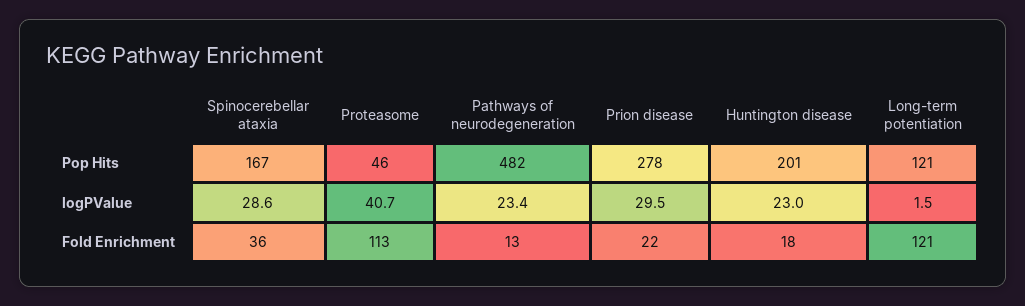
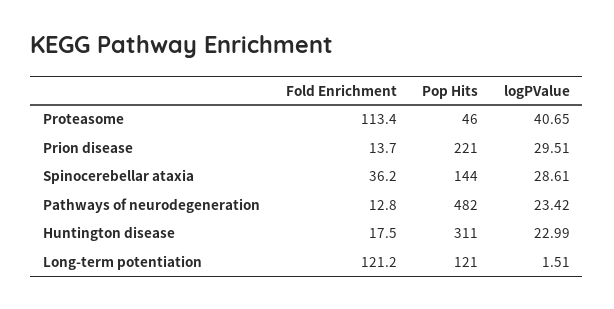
  {
    "Spinocerebellar ataxia": {
-     "Pop Hits": 167,
+     "Pop Hits": 144,
      "logPValue": 28.61,
      "Fold Enrichment": 36.2
    },
    "Proteasome": {
      "Pop Hits": 46,
      "logPValue": 40.65,
      "Fold Enrichment": 113.4
    },
    "Pathways of neurodegeneration": {
      "Pop Hits": 482,
      "logPValue": 23.42,
      "Fold Enrichment": 12.8
    },
    "Prion disease": {
-     "Pop Hits": 278,
+     "Pop Hits": 221,
      "logPValue": 29.51,
-     "Fold Enrichment": 22
+     "Fold Enrichment": 13.7
    },
    "Huntington disease": {
-     "Pop Hits": 201,
+     "Pop Hits": 311,
      "logPValue": 22.99,
      "Fold Enrichment": 17.5
    },
    "Long-term potentiation": {
      "Pop Hits": 121,
      "logPValue": 1.51,
      "Fold Enrichment": 121.2
    }
  }

